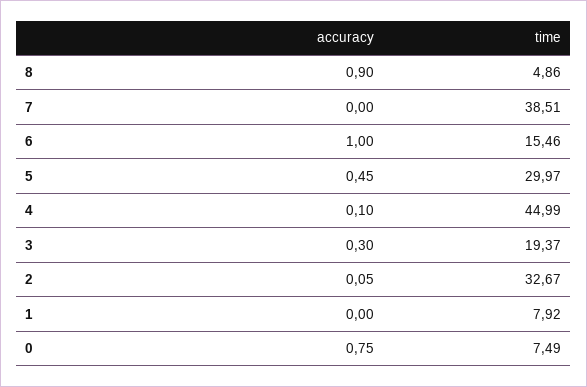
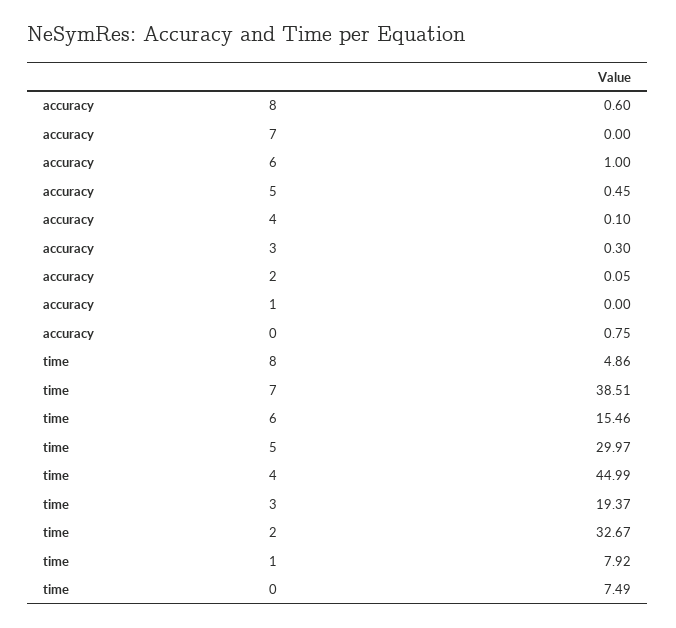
  {
    "accuracy": {
-     "8": 0.9,
+     "8": 0.6,
      "7": 0,
      "6": 1,
      "5": 0.45,
      "4": 0.1,
      "3": 0.3,
      "2": 0.05,
      "1": 0,
      "0": 0.75
    },
    "time": {
      "8": 4.86,
      "7": 38.51,
      "6": 15.46,
      "5": 29.97,
      "4": 44.99,
      "3": 19.37,
      "2": 32.67,
      "1": 7.92,
      "0": 7.49
    }
  }

